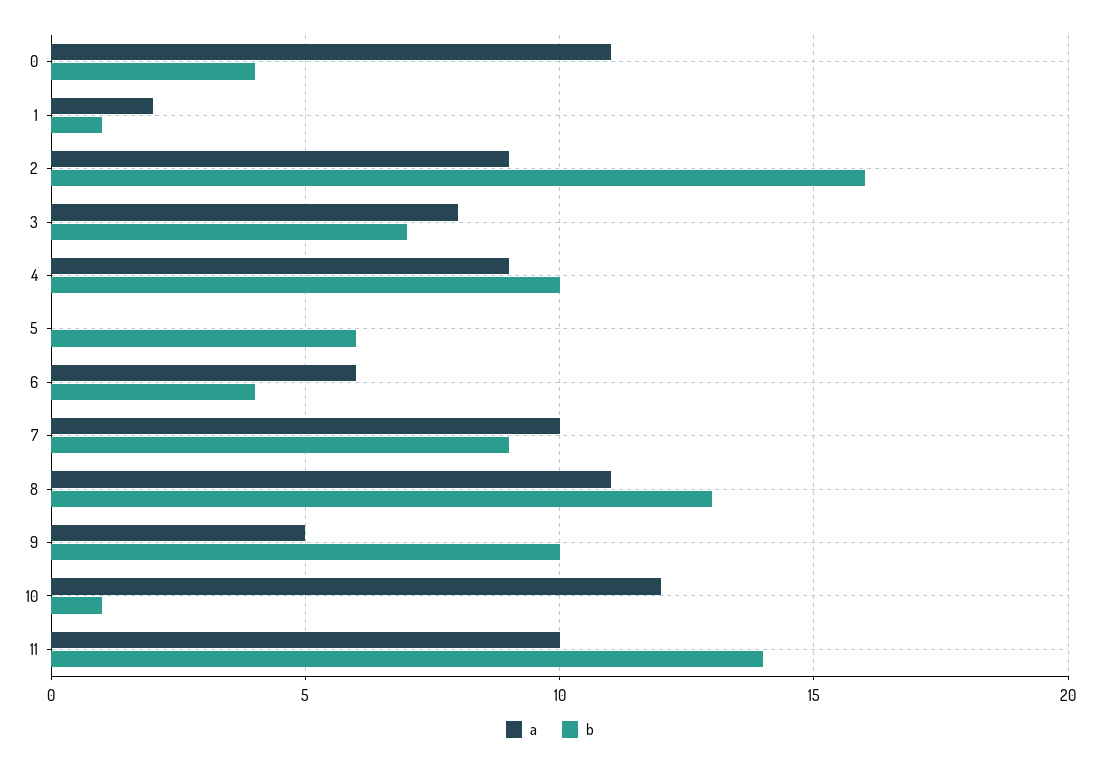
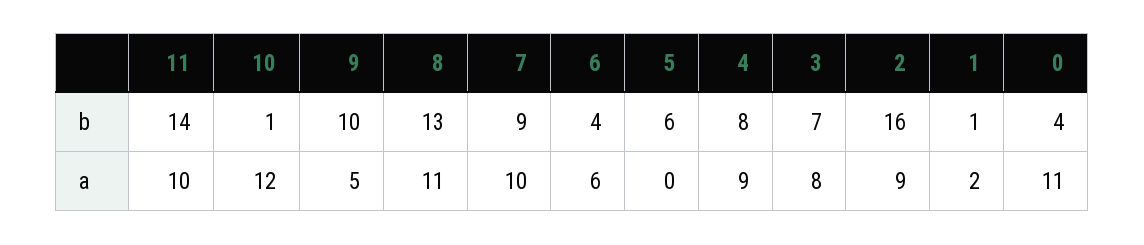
  {
    "a": {
      "0": 11,
      "1": 2,
      "2": 9,
      "3": 8,
      "4": 9,
      "5": 0,
      "6": 6,
      "7": 10,
      "8": 11,
      "9": 5,
      "10": 12,
      "11": 10
    },
    "b": {
      "0": 4,
      "1": 1,
      "2": 16,
      "3": 7,
-     "4": 10,
+     "4": 8,
      "5": 6,
      "6": 4,
      "7": 9,
      "8": 13,
      "9": 10,
      "10": 1,
      "11": 14
    }
  }

